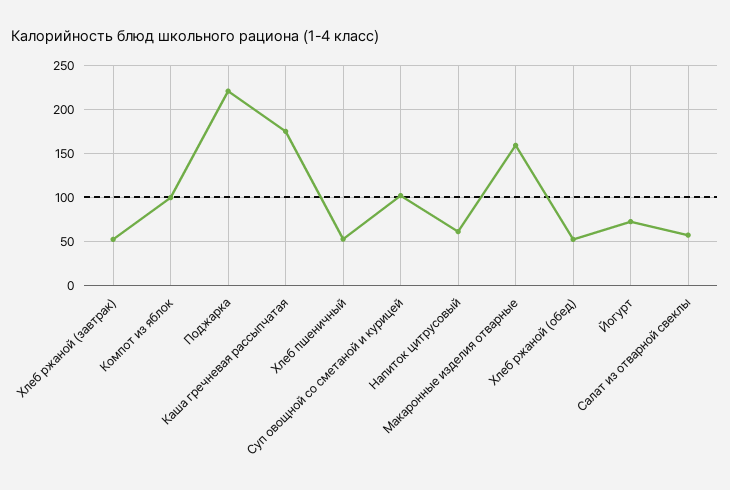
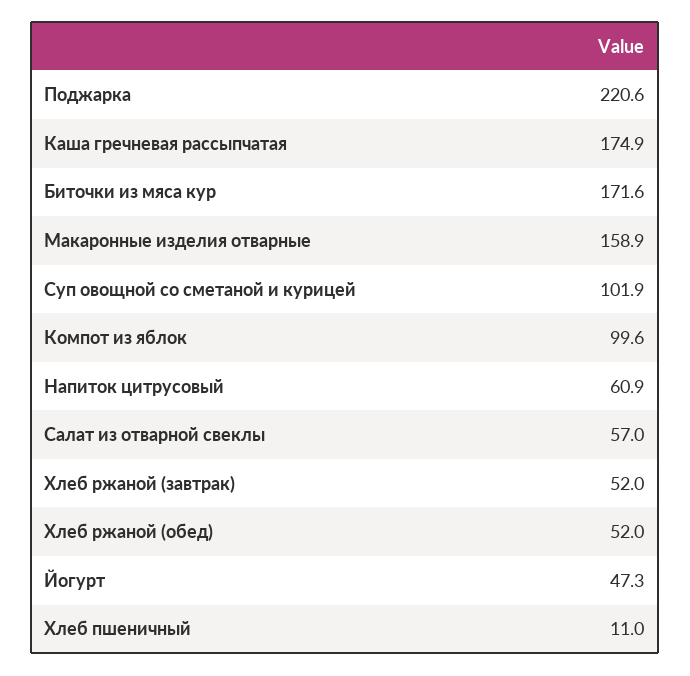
  {
    "Хлеб ржаной (завтрак)": 52,
    "Компот из яблок": 99.6,
    "Поджарка": 220.6,
    "Каша гречневая рассыпчатая": 174.9,
-   "Хлеб пшеничный": 50,
+   "Хлеб пшеничный": 11,
    "Суп овощной со сметаной и курицей": 101.9,
    "Напиток цитрусовый": 60.9,
    "Макаронные изделия отварные": 158.9,
    "Хлеб ржаной (обед)": 52,
-   "Йогурт": 70,
+   "Йогурт": 47.3,
-   "Салат из отварной свеклы": 57
+   "Салат из отварной свеклы": 57,
+   "Биточки из мяса кур": 171.6
  }

